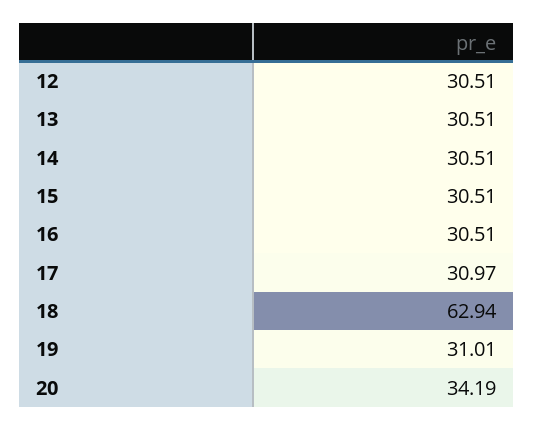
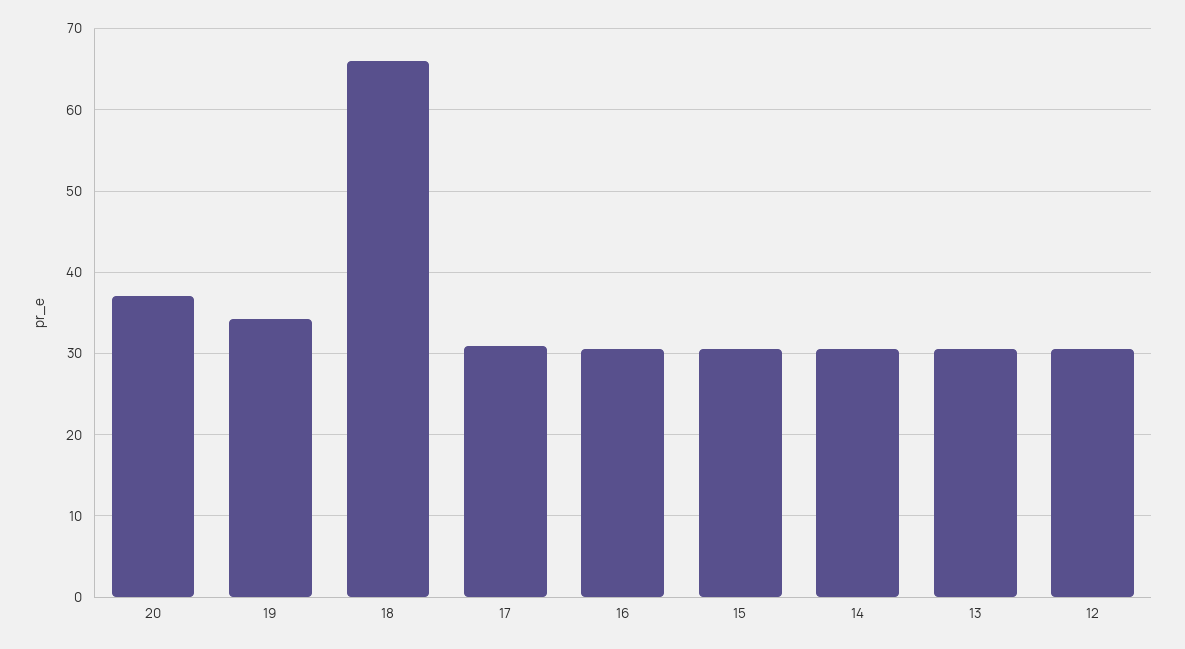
  {
    "12": 30.51,
    "13": 30.51,
    "14": 30.51,
    "15": 30.51,
    "16": 30.51,
    "17": 30.97,
-   "18": 62.94,
+   "18": 66,
-   "19": 31.01,
+   "19": 34,
-   "20": 34.19
+   "20": 37
  }

